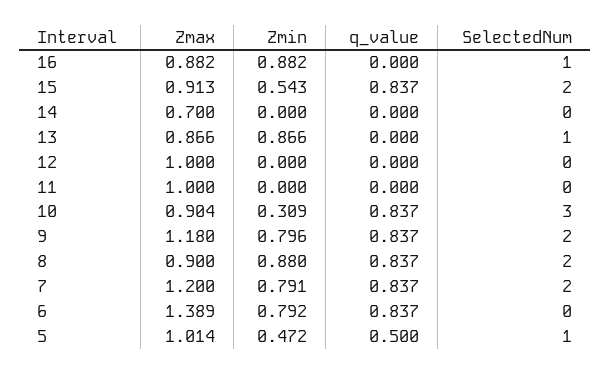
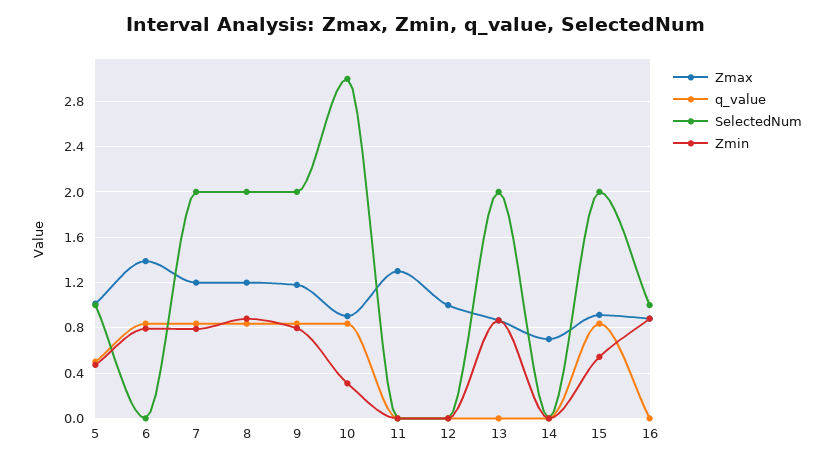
  {
    "Zmax": {
      "16": 0.882,
      "15": 0.913,
      "14": 0.7,
      "13": 0.866,
      "12": 1,
-     "11": 1,
+     "11": 1.3,
      "10": 0.904,
      "9": 1.18,
-     "8": 0.9,
+     "8": 1.2,
      "7": 1.2,
      "6": 1.389,
      "5": 1.014
    },
    "Zmin": {
      "16": 0.882,
      "15": 0.543,
      "14": 0,
      "13": 0.866,
      "12": 0,
      "11": 0,
      "10": 0.309,
      "9": 0.796,
      "8": 0.88,
      "7": 0.791,
      "6": 0.792,
      "5": 0.472
    },
    "q_value": {
      "16": 0,
      "15": 0.837,
      "14": 0,
      "13": 0,
      "12": 0,
      "11": 0,
      "10": 0.837,
      "9": 0.837,
      "8": 0.837,
      "7": 0.837,
      "6": 0.837,
      "5": 0.5
    },
    "SelectedNum": {
      "16": 1,
      "15": 2,
      "14": 0,
-     "13": 1,
+     "13": 2,
      "12": 0,
      "11": 0,
      "10": 3,
      "9": 2,
      "8": 2,
      "7": 2,
      "6": 0,
      "5": 1
    }
  }

